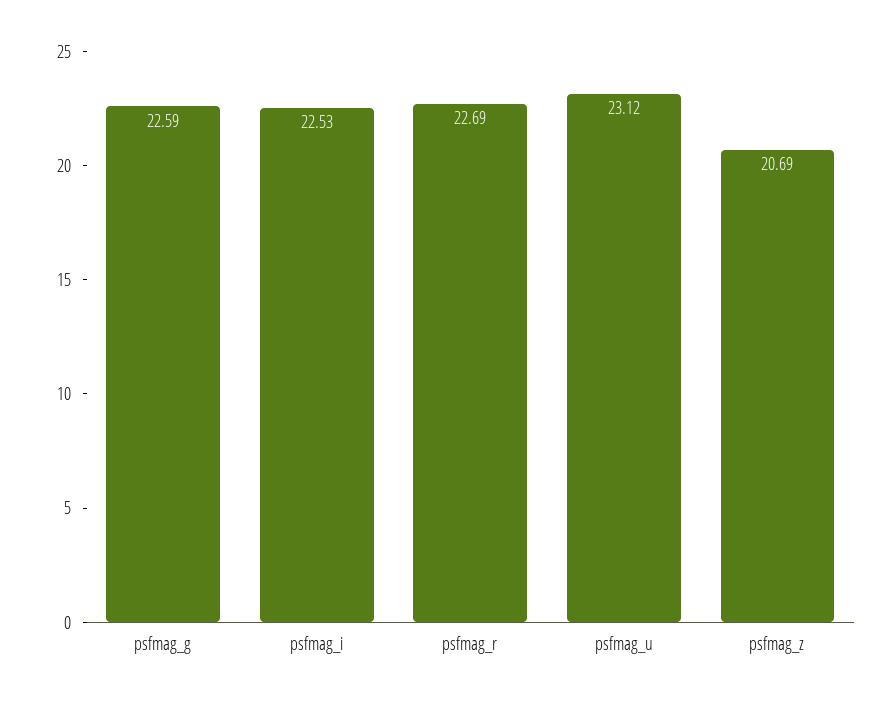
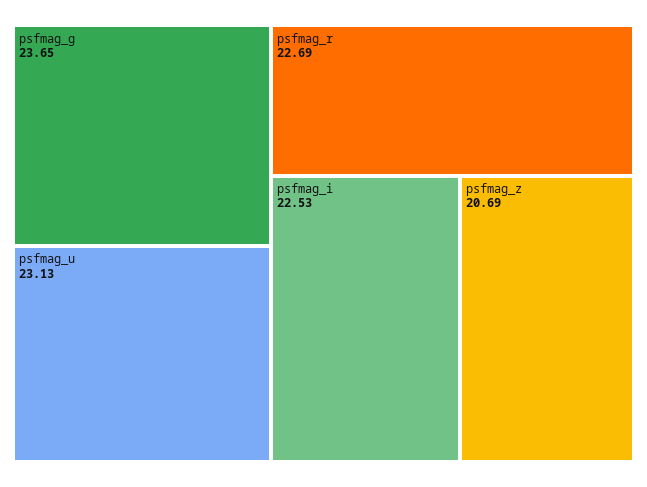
  {
-   "psfmag_g": 22.59,
+   "psfmag_g": 23.65,
    "psfmag_i": 22.53,
    "psfmag_r": 22.69,
-   "psfmag_u": 23.12,
+   "psfmag_u": 23.13,
    "psfmag_z": 20.69
  }

